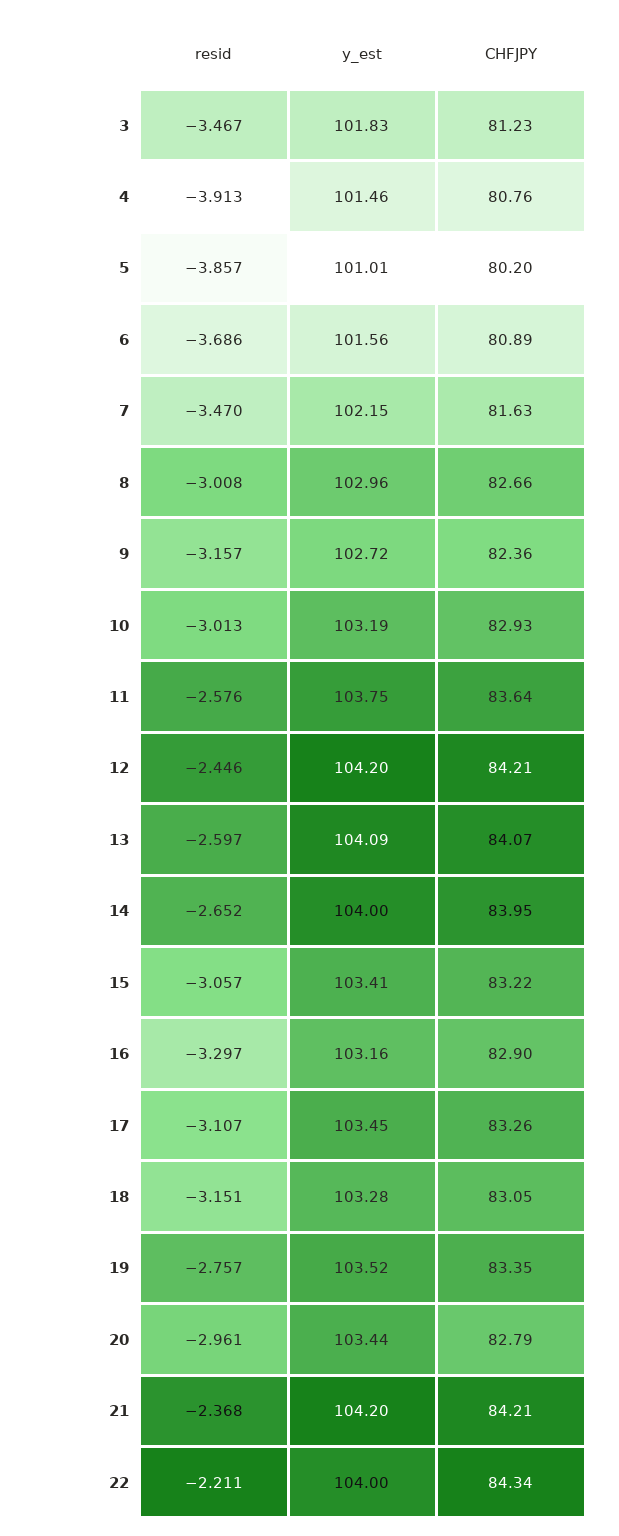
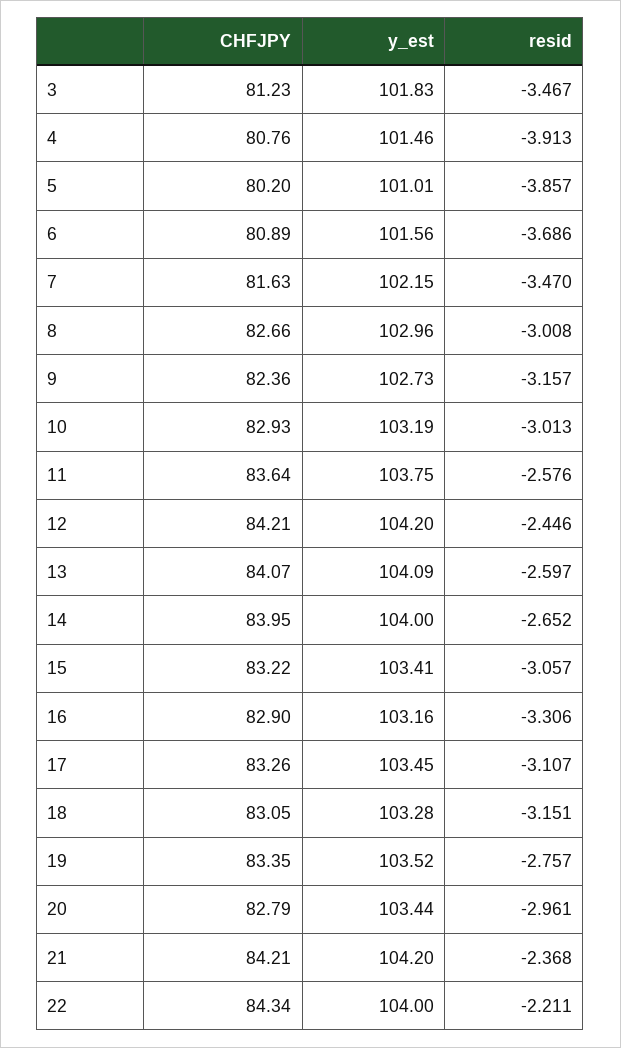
  {
    "resid": {
      "3": -3.467,
      "4": -3.913,
      "5": -3.857,
      "6": -3.686,
      "7": -3.47,
      "8": -3.008,
      "9": -3.157,
      "10": -3.013,
      "11": -2.576,
      "12": -2.446,
      "13": -2.597,
      "14": -2.652,
      "15": -3.057,
-     "16": -3.297,
+     "16": -3.306,
      "17": -3.107,
      "18": -3.151,
      "19": -2.757,
      "20": -2.961,
      "21": -2.368,
      "22": -2.211
    },
    "y_est": {
      "3": 101.83,
      "4": 101.46,
      "5": 101.01,
      "6": 101.56,
      "7": 102.15,
      "8": 102.96,
-     "9": 102.72,
+     "9": 102.73,
      "10": 103.19,
      "11": 103.75,
      "12": 104.2,
      "13": 104.09,
      "14": 104,
      "15": 103.41,
      "16": 103.16,
      "17": 103.45,
      "18": 103.28,
      "19": 103.52,
      "20": 103.44,
      "21": 104.2,
      "22": 104
    },
    "CHFJPY": {
      "3": 81.23,
      "4": 80.76,
      "5": 80.2,
      "6": 80.89,
      "7": 81.63,
      "8": 82.66,
      "9": 82.36,
      "10": 82.93,
      "11": 83.64,
      "12": 84.21,
      "13": 84.07,
      "14": 83.95,
      "15": 83.22,
      "16": 82.9,
      "17": 83.26,
      "18": 83.05,
      "19": 83.35,
      "20": 82.79,
      "21": 84.21,
      "22": 84.34
    }
  }

